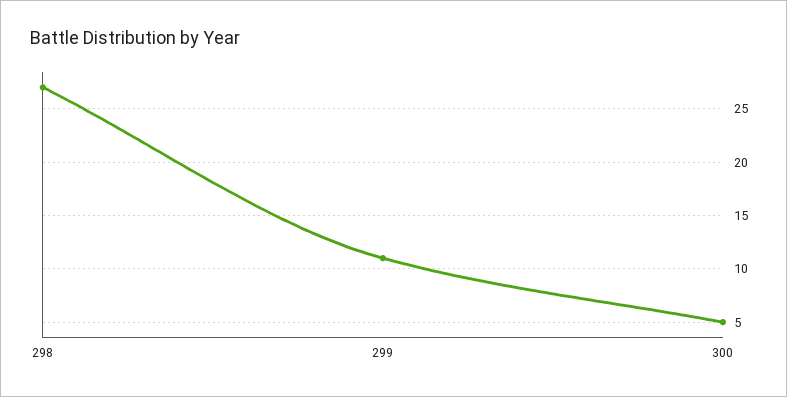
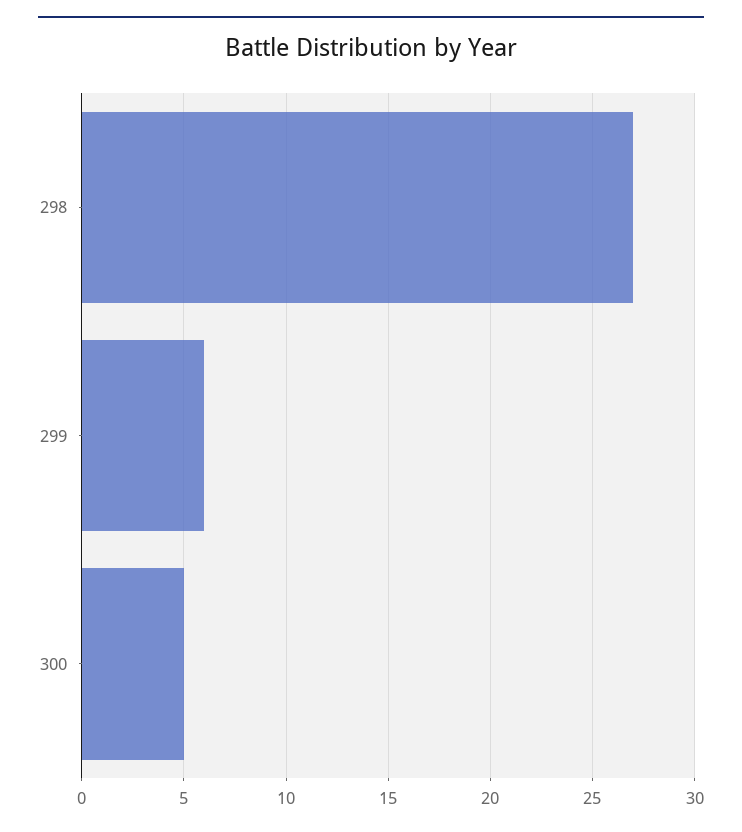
  {
    "298": 27,
-   "299": 11,
+   "299": 6,
    "300": 5
  }

